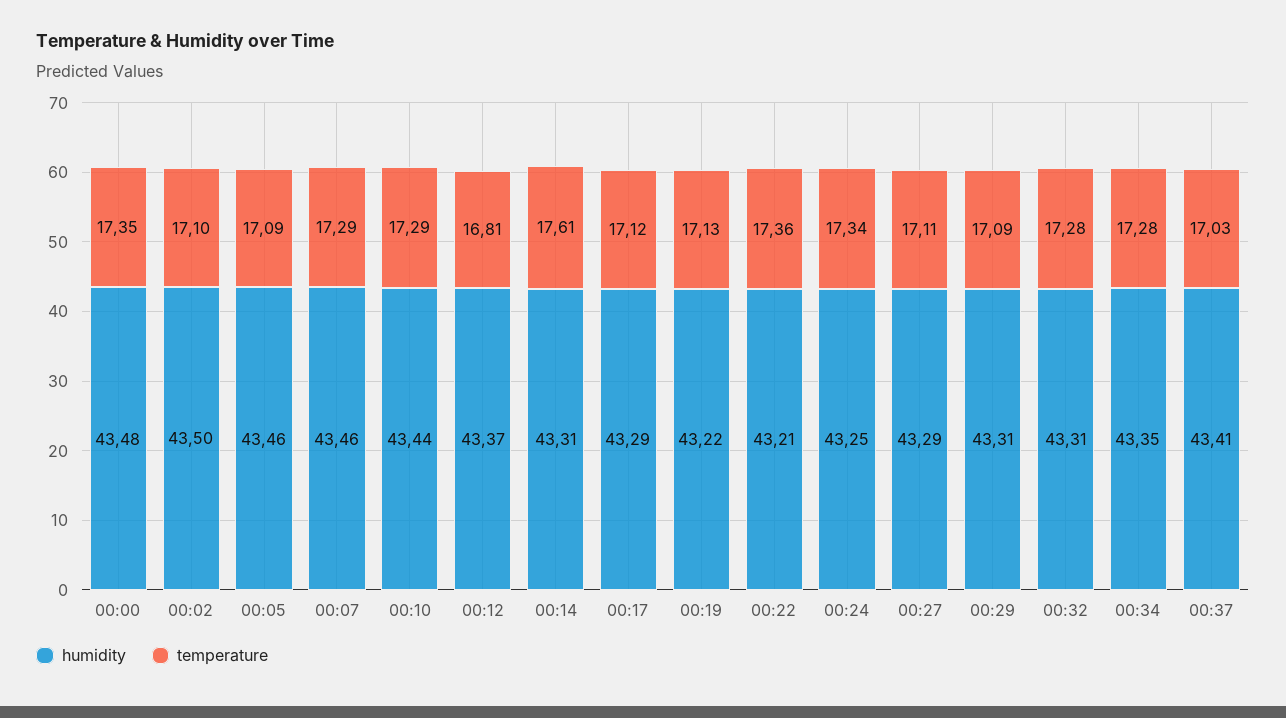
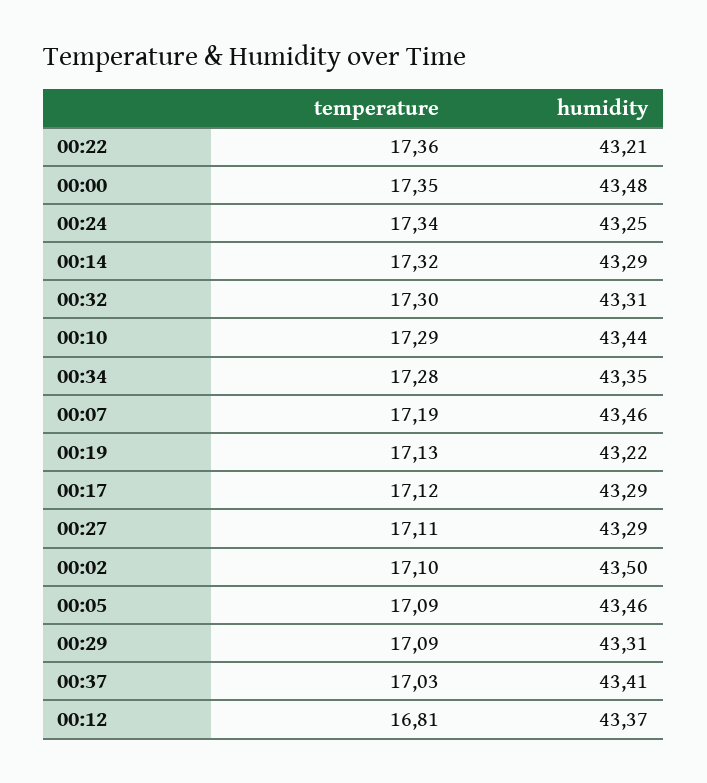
  {
    "humidity": {
      "00:00": 43.48,
      "00:02": 43.5,
      "00:05": 43.46,
      "00:07": 43.46,
      "00:10": 43.44,
      "00:12": 43.37,
-     "00:14": 43.31,
+     "00:14": 43.29,
      "00:17": 43.29,
      "00:19": 43.22,
      "00:22": 43.21,
      "00:24": 43.25,
      "00:27": 43.29,
      "00:29": 43.31,
      "00:32": 43.31,
      "00:34": 43.35,
      "00:37": 43.41
    },
    "temperature": {
      "00:00": 17.35,
      "00:02": 17.1,
      "00:05": 17.09,
-     "00:07": 17.29,
+     "00:07": 17.19,
      "00:10": 17.29,
      "00:12": 16.81,
-     "00:14": 17.61,
+     "00:14": 17.32,
      "00:17": 17.12,
      "00:19": 17.13,
      "00:22": 17.36,
      "00:24": 17.34,
      "00:27": 17.11,
      "00:29": 17.09,
-     "00:32": 17.28,
+     "00:32": 17.3,
      "00:34": 17.28,
      "00:37": 17.03
    }
  }

